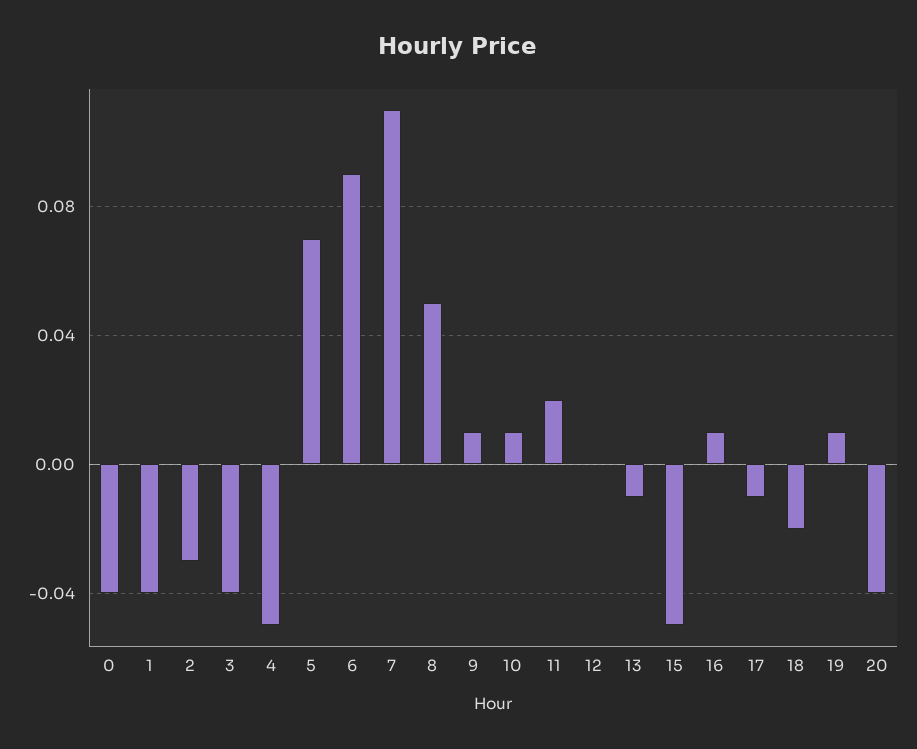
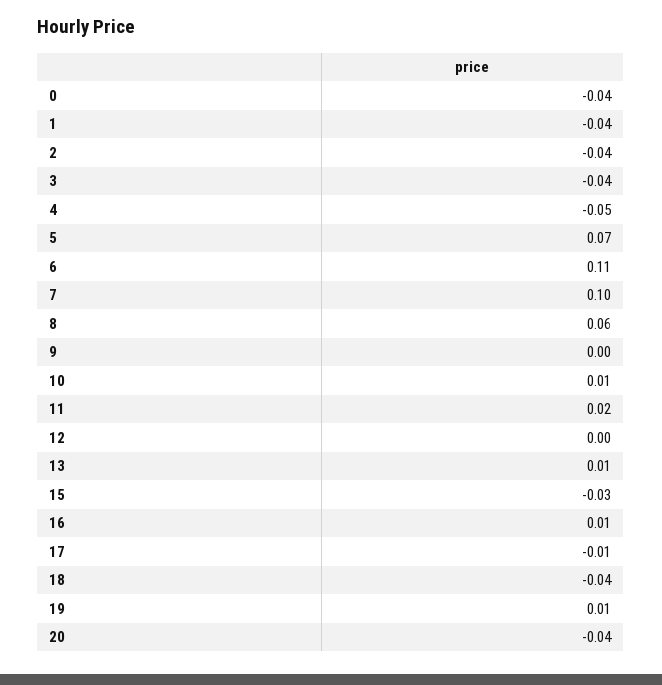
  {
    "0": -0.04,
    "1": -0.04,
-   "2": -0.03,
+   "2": -0.04,
    "3": -0.04,
    "4": -0.05,
    "5": 0.07,
-   "6": 0.09,
+   "6": 0.11,
-   "7": 0.11,
+   "7": 0.1,
-   "8": 0.05,
+   "8": 0.06,
-   "9": 0.01,
+   "9": 0,
    "10": 0.01,
    "11": 0.02,
    "12": 0,
-   "13": -0.01,
+   "13": 0.01,
-   "15": -0.05,
+   "15": -0.03,
    "16": 0.01,
    "17": -0.01,
-   "18": -0.02,
+   "18": -0.04,
    "19": 0.01,
    "20": -0.04
  }

